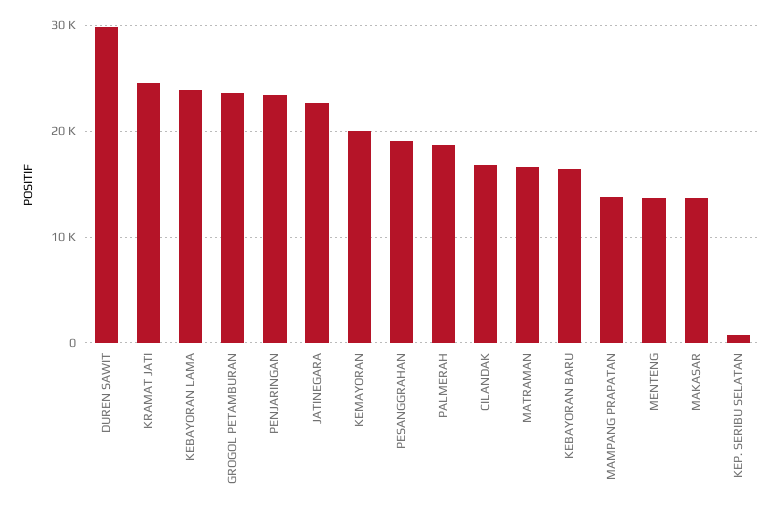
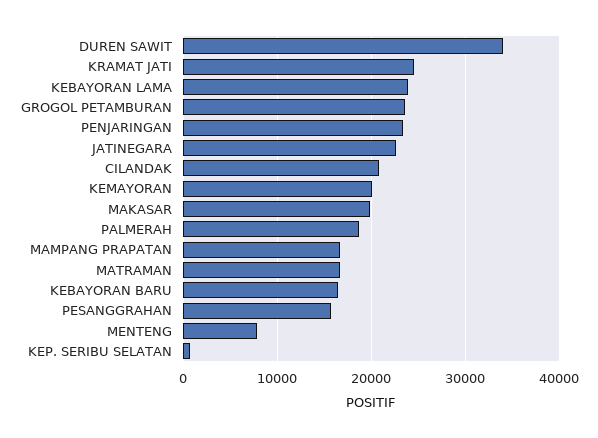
  {
-   "DUREN SAWIT": 30000,
+   "DUREN SAWIT": 34000,
    "KRAMAT JATI": 25000,
    "KEBAYORAN LAMA": 24000,
    "GROGOL PETAMBURAN": 24000,
    "PENJARINGAN": 23000,
    "JATINEGARA": 23000,
    "KEMAYORAN": 20000,
-   "PESANGGRAHAN": 19000,
+   "PESANGGRAHAN": 16000,
    "PALMERAH": 19000,
-   "CILANDAK": 17000,
+   "CILANDAK": 21000,
    "MATRAMAN": 17000,
    "KEBAYORAN BARU": 16000,
-   "MAMPANG PRAPATAN": 14000,
+   "MAMPANG PRAPATAN": 17000,
-   "MENTENG": 14000,
+   "MENTENG": 8000,
-   "MAKASAR": 14000,
+   "MAKASAR": 20000,
    "KEP. SERIBU SELATAN": 1000
  }

